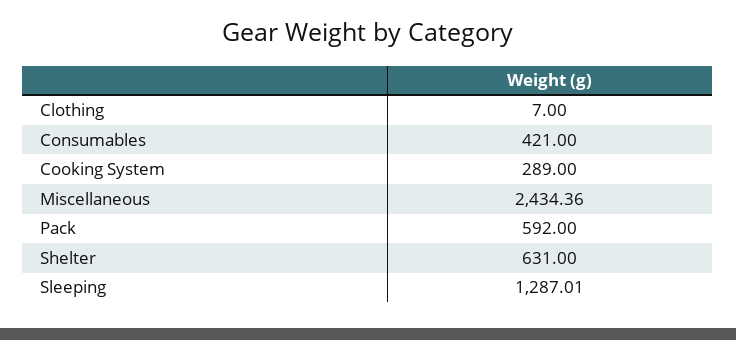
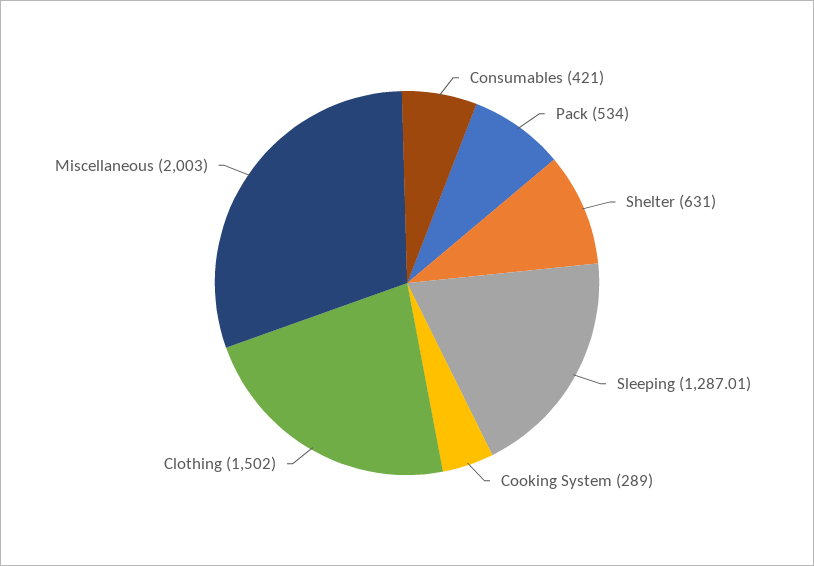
  {
-   "Clothing": 7,
+   "Clothing": 1502,
    "Consumables": 421,
    "Cooking System": 289,
-   "Miscellaneous": 2434.36,
+   "Miscellaneous": 2003,
-   "Pack": 592,
+   "Pack": 534,
    "Shelter": 631,
    "Sleeping": 1287.01
  }

